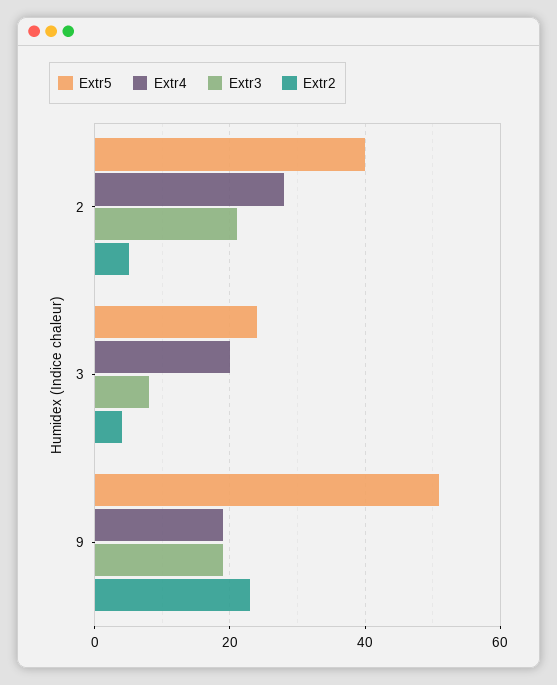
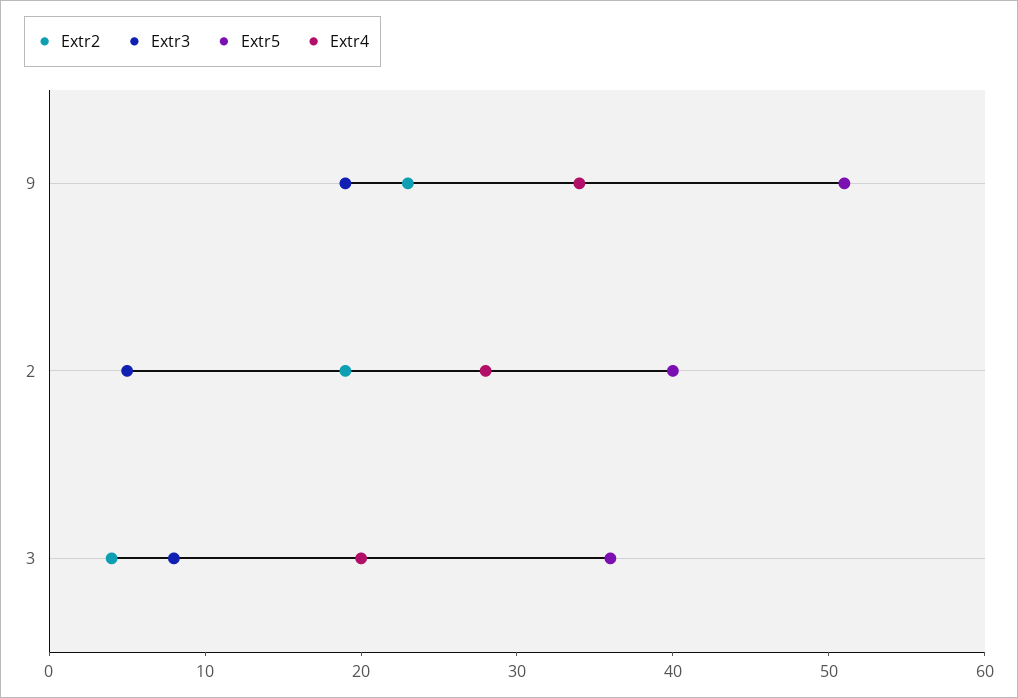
  {
    "Extr5": {
      "2": 40,
-     "3": 25,
+     "3": 36,
      "9": 51
    },
    "Extr4": {
      "2": 28,
      "3": 20,
-     "9": 20
+     "9": 34
    },
    "Extr3": {
-     "2": 20,
+     "2": 5,
      "3": 8,
      "9": 19
    },
    "Extr2": {
-     "2": 5,
+     "2": 19,
      "3": 4,
      "9": 23
    }
  }

